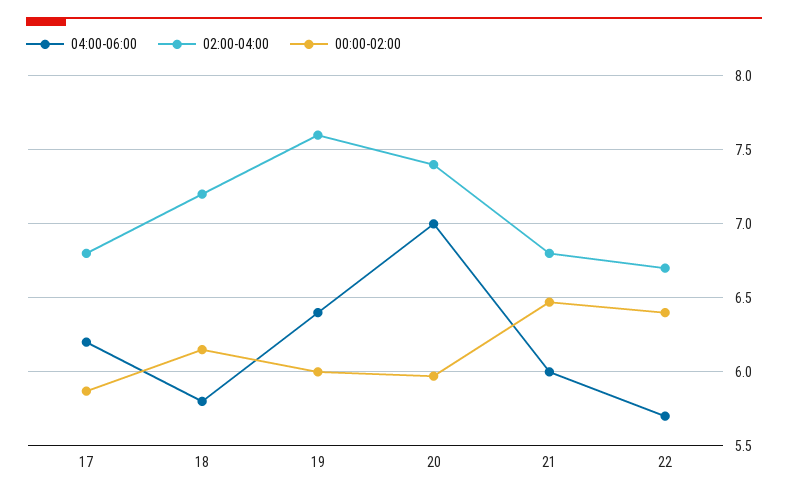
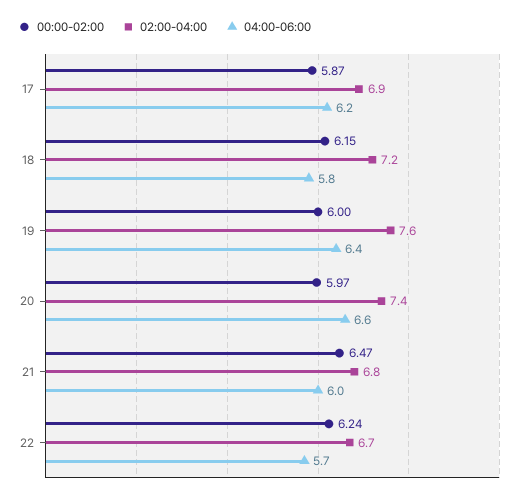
  {
    "04:00-06:00": {
      "17": 6.2,
      "18": 5.8,
      "19": 6.4,
-     "20": 7,
+     "20": 6.6,
      "21": 6,
      "22": 5.7
    },
    "02:00-04:00": {
-     "17": 6.8,
+     "17": 6.9,
      "18": 7.2,
      "19": 7.6,
      "20": 7.4,
      "21": 6.8,
      "22": 6.7
    },
    "00:00-02:00": {
      "17": 5.87,
      "18": 6.15,
      "19": 6,
      "20": 5.97,
      "21": 6.47,
-     "22": 6.4
+     "22": 6.24
    }
  }

